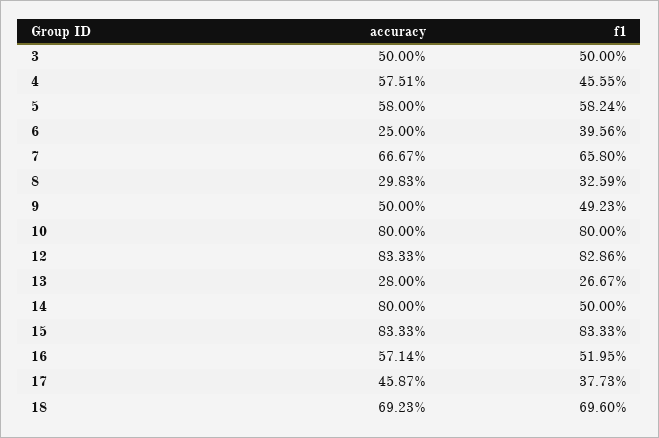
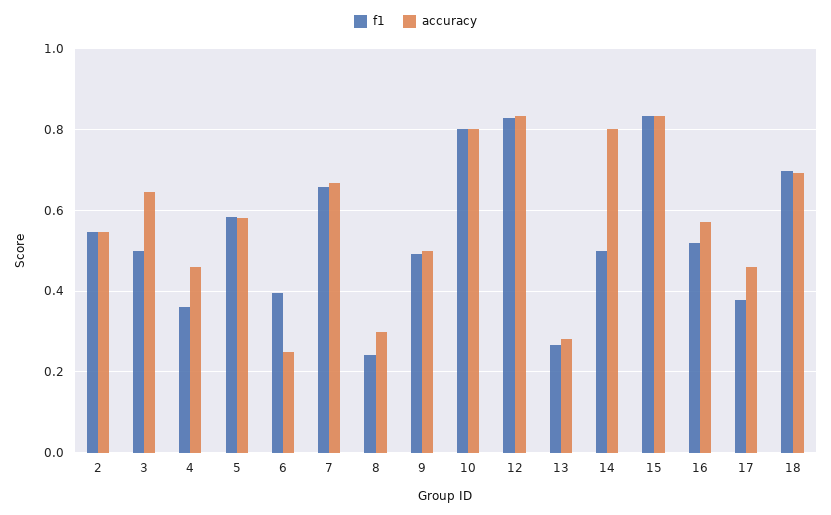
  {
    "accuracy": {
-     "3": 0.5,
+     "3": 0.64,
-     "4": 0.5751,
+     "4": 0.46,
      "5": 0.58,
      "6": 0.25,
      "7": 0.6667,
      "8": 0.2983,
      "9": 0.5,
      "10": 0.8,
      "12": 0.8333,
      "13": 0.28,
      "14": 0.8,
      "15": 0.8333,
      "16": 0.5714,
      "17": 0.4587,
-     "18": 0.6923
+     "18": 0.6923,
+     "2": 0.54
    },
    "f1": {
      "3": 0.5,
-     "4": 0.4555,
+     "4": 0.36,
      "5": 0.5824,
      "6": 0.3956,
      "7": 0.658,
-     "8": 0.3259,
+     "8": 0.24,
      "9": 0.4923,
      "10": 0.8,
      "12": 0.8286,
      "13": 0.2667,
      "14": 0.5,
      "15": 0.8333,
      "16": 0.5195,
      "17": 0.3773,
-     "18": 0.696
+     "18": 0.696,
+     "2": 0.54
    }
  }

